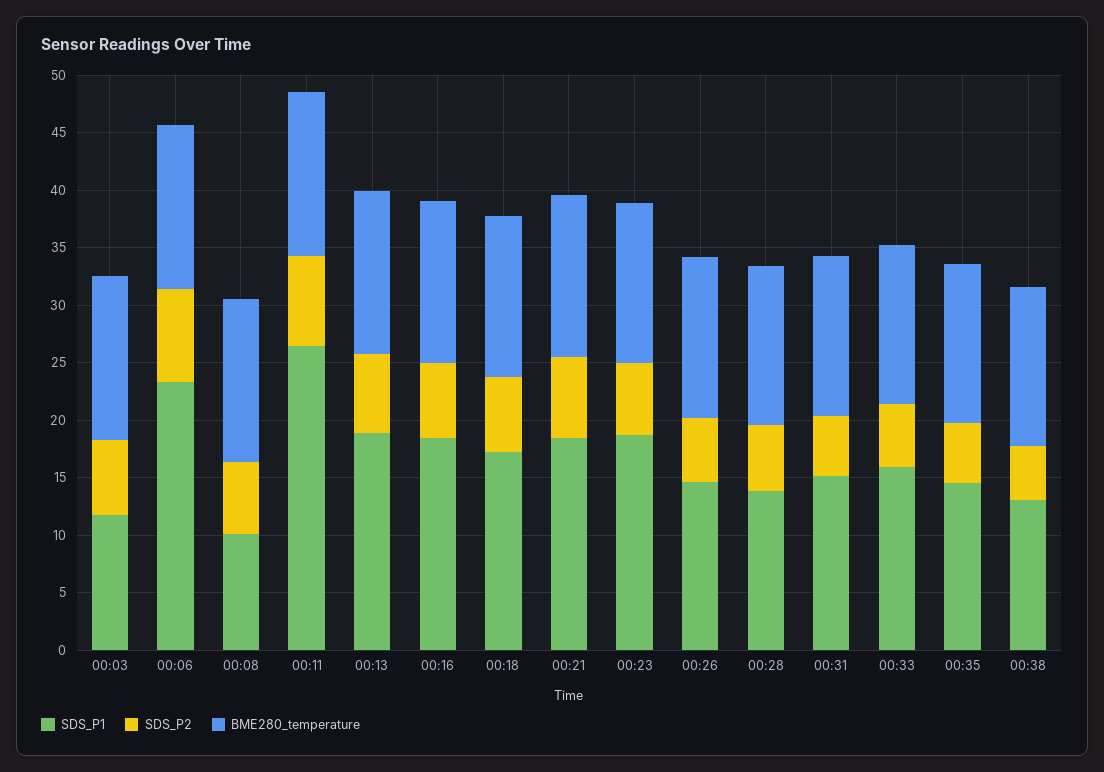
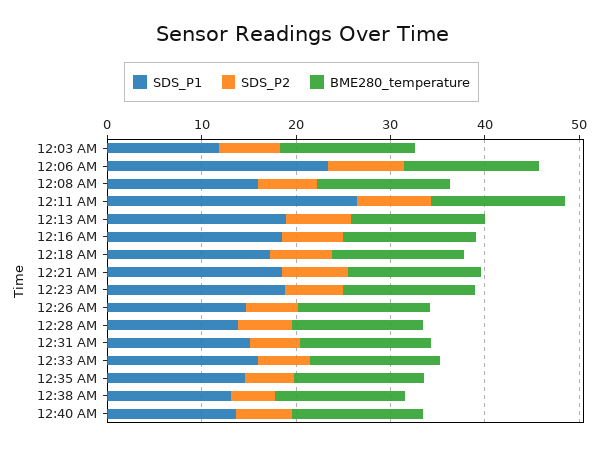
  {
    "SDS_P1": {
      "00:03": 12,
      "00:06": 23,
-     "00:08": 10,
+     "00:08": 16,
      "00:11": 26,
      "00:13": 19,
      "00:16": 19,
      "00:18": 17,
      "00:21": 19,
      "00:23": 19,
      "00:26": 15,
      "00:28": 14,
      "00:31": 15,
      "00:33": 16,
      "00:35": 15,
-     "00:38": 13
+     "00:38": 13,
+     "12:40 AM": 14
    },
    "SDS_P2": {
      "00:03": 7,
      "00:06": 8,
      "00:08": 6,
      "00:11": 8,
      "00:13": 7,
      "00:16": 7,
      "00:18": 7,
      "00:21": 7,
      "00:23": 6,
      "00:26": 6,
      "00:28": 6,
      "00:31": 5,
      "00:33": 5,
      "00:35": 5,
-     "00:38": 5
+     "00:38": 5,
+     "12:40 AM": 6
    },
    "BME280_temperature": {
      "00:03": 14,
      "00:06": 14,
      "00:08": 14,
      "00:11": 14,
      "00:13": 14,
      "00:16": 14,
      "00:18": 14,
      "00:21": 14,
      "00:23": 14,
      "00:26": 14,
      "00:28": 14,
      "00:31": 14,
      "00:33": 14,
      "00:35": 14,
-     "00:38": 14
+     "00:38": 14,
+     "12:40 AM": 14
    }
  }

